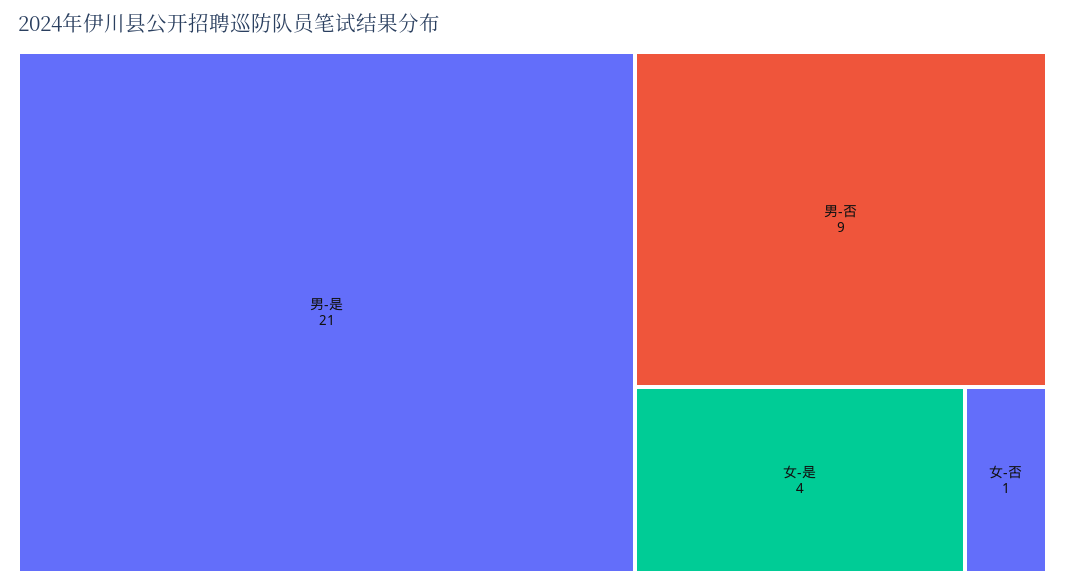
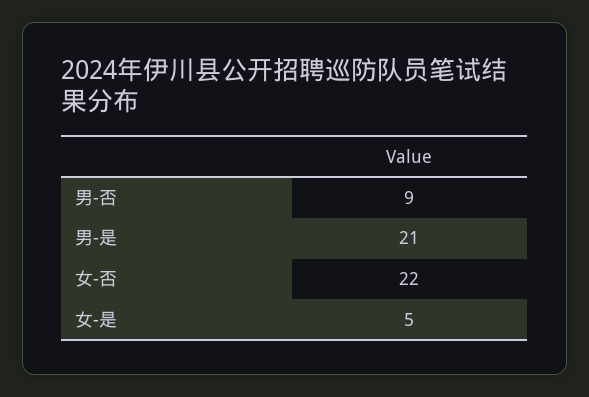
  {
    "男-是": 21,
    "男-否": 9,
-   "女-是": 4,
+   "女-是": 5,
-   "女-否": 1
+   "女-否": 22
  }

